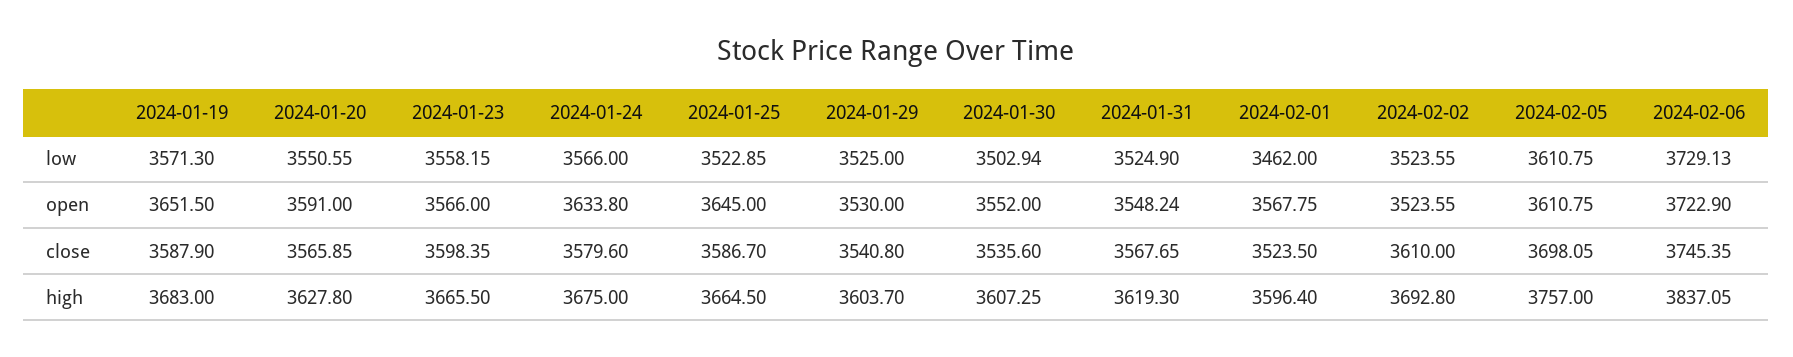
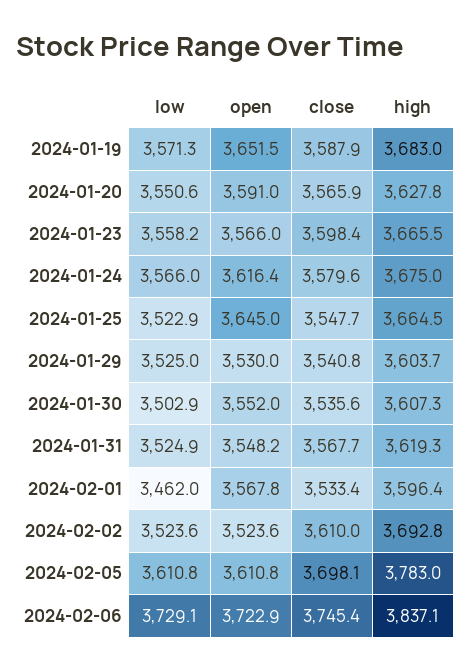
  {
    "2024-01-19": {
      "low": 3571.3,
      "open": 3651.5,
      "close": 3587.9,
      "high": 3683
    },
    "2024-01-20": {
      "low": 3550.55,
      "open": 3591,
      "close": 3565.85,
      "high": 3627.8
    },
    "2024-01-23": {
      "low": 3558.15,
      "open": 3566,
      "close": 3598.35,
      "high": 3665.5
    },
    "2024-01-24": {
      "low": 3566,
-     "open": 3633.8,
+     "open": 3616.4,
      "close": 3579.6,
      "high": 3675
    },
    "2024-01-25": {
      "low": 3522.85,
      "open": 3645,
-     "close": 3586.7,
+     "close": 3547.7,
      "high": 3664.5
    },
    "2024-01-29": {
      "low": 3525,
      "open": 3530,
      "close": 3540.8,
      "high": 3603.7
    },
    "2024-01-30": {
      "low": 3502.94,
      "open": 3552,
      "close": 3535.6,
      "high": 3607.25
    },
    "2024-01-31": {
      "low": 3524.9,
      "open": 3548.24,
      "close": 3567.65,
      "high": 3619.3
    },
    "2024-02-01": {
      "low": 3462,
      "open": 3567.75,
-     "close": 3523.5,
+     "close": 3533.4,
      "high": 3596.4
    },
    "2024-02-02": {
      "low": 3523.55,
      "open": 3523.55,
      "close": 3610,
      "high": 3692.8
    },
    "2024-02-05": {
      "low": 3610.75,
      "open": 3610.75,
      "close": 3698.05,
-     "high": 3757
+     "high": 3783
    },
    "2024-02-06": {
      "low": 3729.13,
      "open": 3722.9,
      "close": 3745.35,
      "high": 3837.05
    }
  }

